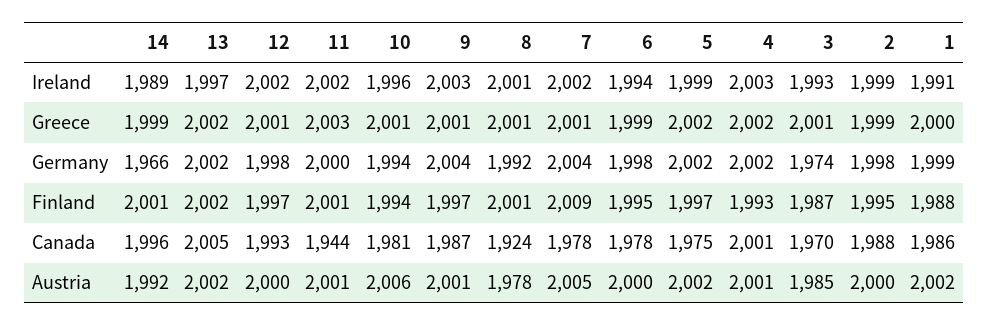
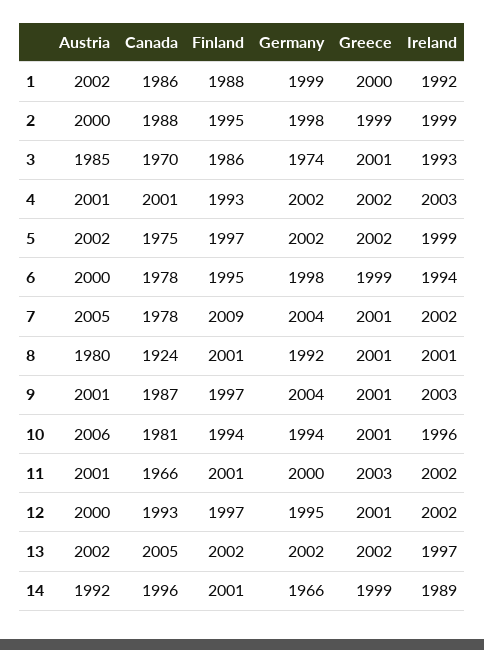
  {
    "14": {
      "Ireland": 1989,
      "Greece": 1999,
      "Germany": 1966,
      "Finland": 2001,
      "Canada": 1996,
      "Austria": 1992
    },
    "13": {
      "Ireland": 1997,
      "Greece": 2002,
      "Germany": 2002,
      "Finland": 2002,
      "Canada": 2005,
      "Austria": 2002
    },
    "12": {
      "Ireland": 2002,
      "Greece": 2001,
-     "Germany": 1998,
+     "Germany": 1995,
      "Finland": 1997,
      "Canada": 1993,
      "Austria": 2000
    },
    "11": {
      "Ireland": 2002,
      "Greece": 2003,
      "Germany": 2000,
      "Finland": 2001,
-     "Canada": 1944,
+     "Canada": 1966,
      "Austria": 2001
    },
    "10": {
      "Ireland": 1996,
      "Greece": 2001,
      "Germany": 1994,
      "Finland": 1994,
      "Canada": 1981,
      "Austria": 2006
    },
    "9": {
      "Ireland": 2003,
      "Greece": 2001,
      "Germany": 2004,
      "Finland": 1997,
      "Canada": 1987,
      "Austria": 2001
    },
    "8": {
      "Ireland": 2001,
      "Greece": 2001,
      "Germany": 1992,
      "Finland": 2001,
      "Canada": 1924,
-     "Austria": 1978
+     "Austria": 1980
    },
    "7": {
      "Ireland": 2002,
      "Greece": 2001,
      "Germany": 2004,
      "Finland": 2009,
      "Canada": 1978,
      "Austria": 2005
    },
    "6": {
      "Ireland": 1994,
      "Greece": 1999,
      "Germany": 1998,
      "Finland": 1995,
      "Canada": 1978,
      "Austria": 2000
    },
    "5": {
      "Ireland": 1999,
      "Greece": 2002,
      "Germany": 2002,
      "Finland": 1997,
      "Canada": 1975,
      "Austria": 2002
    },
    "4": {
      "Ireland": 2003,
      "Greece": 2002,
      "Germany": 2002,
      "Finland": 1993,
      "Canada": 2001,
      "Austria": 2001
    },
    "3": {
      "Ireland": 1993,
      "Greece": 2001,
      "Germany": 1974,
-     "Finland": 1987,
+     "Finland": 1986,
      "Canada": 1970,
      "Austria": 1985
    },
    "2": {
      "Ireland": 1999,
      "Greece": 1999,
      "Germany": 1998,
      "Finland": 1995,
      "Canada": 1988,
      "Austria": 2000
    },
    "1": {
-     "Ireland": 1991,
+     "Ireland": 1992,
      "Greece": 2000,
      "Germany": 1999,
      "Finland": 1988,
      "Canada": 1986,
      "Austria": 2002
    }
  }

